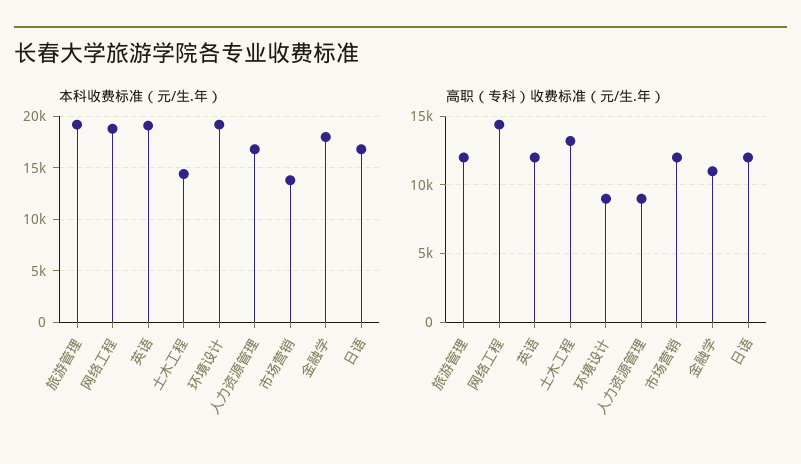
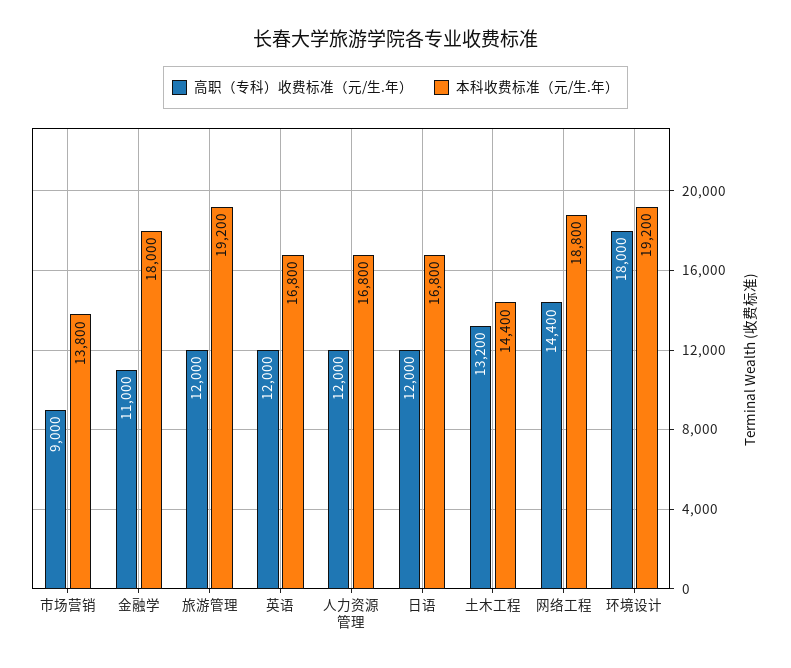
  {
    "本科收费标准（元/生.年）": {
      "旅游管理": 19200,
      "网络工程": 18800,
-     "英语": 19000,
+     "英语": 16800,
      "土木工程": 14400,
      "环境设计": 19200,
      "人力资源管理": 16800,
      "市场营销": 13800,
      "金融学": 18000,
      "日语": 16800
    },
    "高职（专科）收费标准（元/生.年）": {
      "旅游管理": 12000,
      "网络工程": 14400,
      "英语": 12000,
      "土木工程": 13200,
-     "环境设计": 9000,
+     "环境设计": 18000,
-     "人力资源管理": 9000,
+     "人力资源管理": 12000,
-     "市场营销": 12000,
+     "市场营销": 9000,
      "金融学": 11000,
      "日语": 12000
    }
  }

